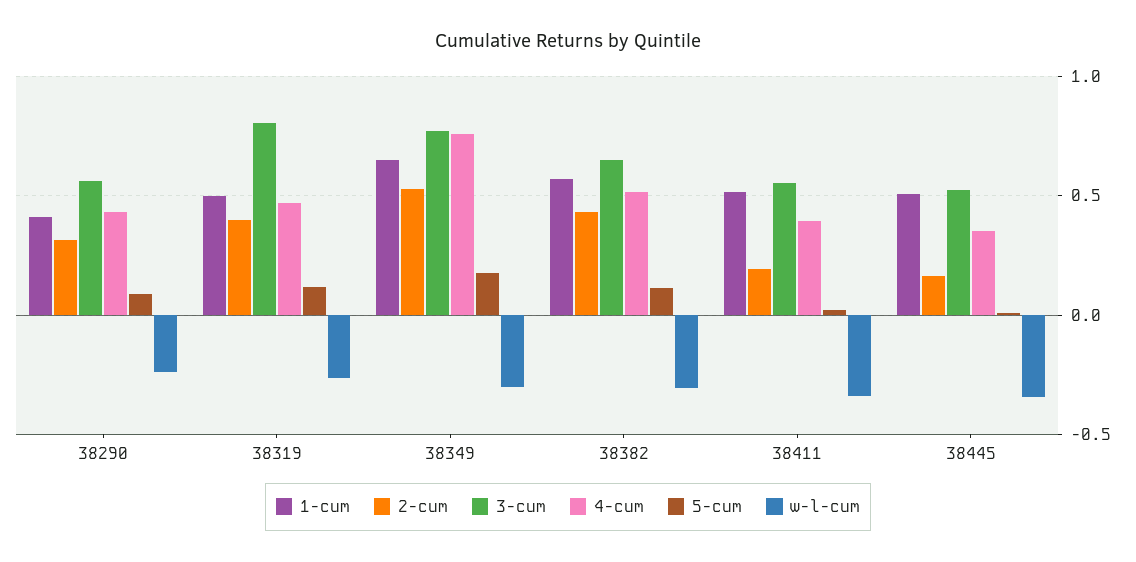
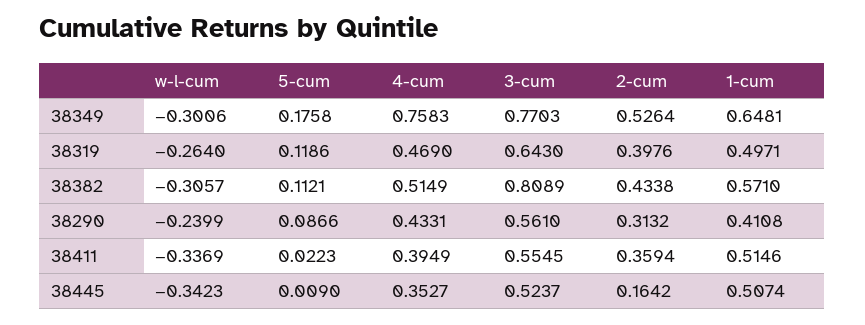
  {
    "1-cum": {
      "38290": 0.4108,
      "38319": 0.4971,
      "38349": 0.6481,
      "38382": 0.571,
      "38411": 0.5146,
      "38445": 0.5074
    },
    "2-cum": {
      "38290": 0.3132,
      "38319": 0.3976,
      "38349": 0.5264,
      "38382": 0.4338,
-     "38411": 0.2,
+     "38411": 0.3594,
      "38445": 0.1642
    },
    "3-cum": {
      "38290": 0.561,
-     "38319": 0.8,
+     "38319": 0.643,
      "38349": 0.7703,
-     "38382": 0.65,
+     "38382": 0.8089,
      "38411": 0.5545,
      "38445": 0.5237
    },
    "4-cum": {
      "38290": 0.4331,
      "38319": 0.469,
      "38349": 0.7583,
      "38382": 0.5149,
      "38411": 0.3949,
      "38445": 0.3527
    },
    "5-cum": {
      "38290": 0.0866,
      "38319": 0.1186,
      "38349": 0.1758,
      "38382": 0.1121,
      "38411": 0.0223,
      "38445": 0.009
    },
    "w-l-cum": {
      "38290": -0.2399,
      "38319": -0.264,
      "38349": -0.3006,
      "38382": -0.3057,
      "38411": -0.3369,
      "38445": -0.3423
    }
  }

